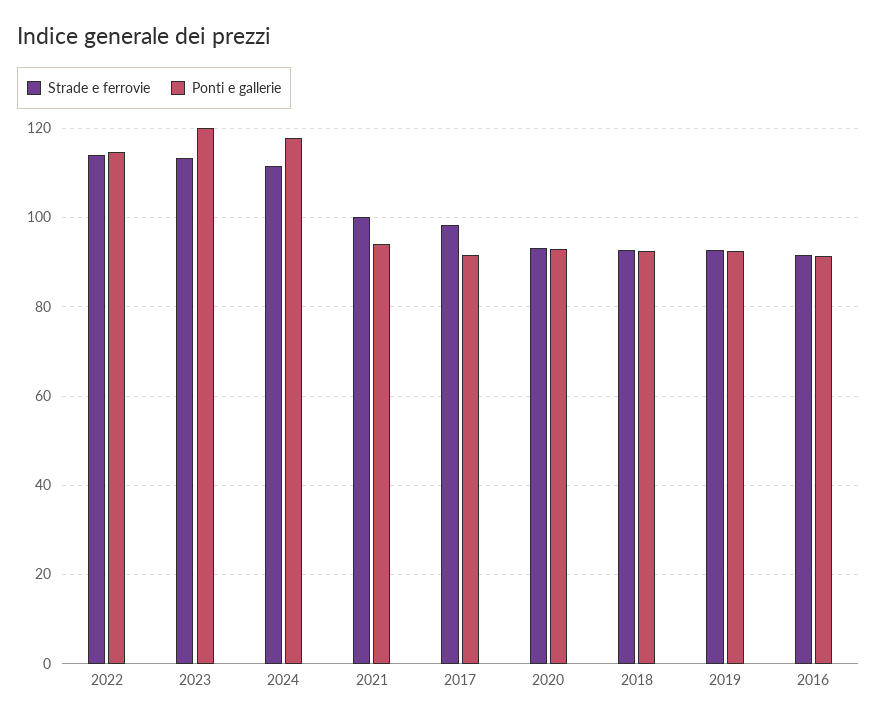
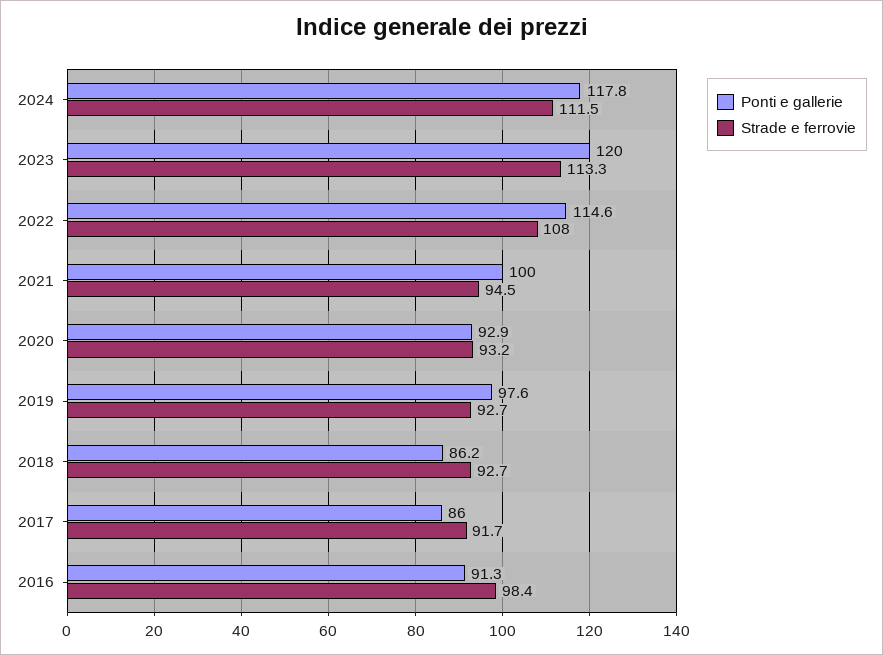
  {
    "Strade e ferrovie": {
-     "2022": 114,
+     "2022": 108,
      "2023": 113.3,
      "2024": 111.5,
-     "2021": 100,
+     "2021": 94.5,
-     "2017": 98,
+     "2017": 91.7,
      "2020": 93.2,
      "2018": 92.7,
      "2019": 92.7,
-     "2016": 92
+     "2016": 98.4
    },
    "Ponti e gallerie": {
      "2022": 114.6,
      "2023": 120,
      "2024": 117.8,
-     "2021": 94,
+     "2021": 100,
-     "2017": 92,
+     "2017": 86,
      "2020": 92.9,
-     "2018": 92,
+     "2018": 86.2,
-     "2019": 92,
+     "2019": 97.6,
      "2016": 91.3
    }
  }

